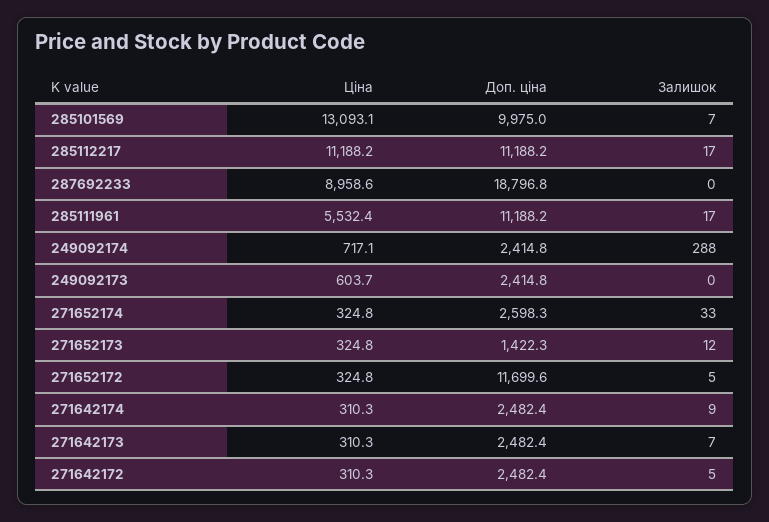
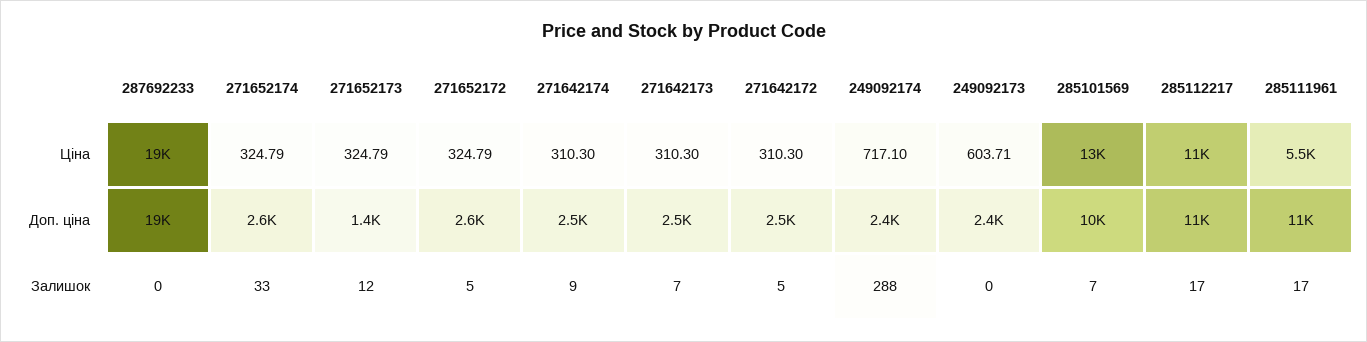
  {
    "Ціна": {
      "285101569": 13093.1,
      "285112217": 11188.2,
-     "287692233": 8958.6,
+     "287692233": 19000,
      "285111961": 5532.4,
      "249092174": 717.1,
      "249092173": 603.71,
      "271652174": 324.79,
      "271652173": 324.79,
      "271652172": 324.79,
      "271642174": 310.3,
      "271642173": 310.3,
      "271642172": 310.3
    },
    "Доп. ціна": {
      "285101569": 9975,
      "285112217": 11188.2,
      "287692233": 18796.8,
      "285111961": 11188.2,
      "249092174": 2414.8,
      "249092173": 2414.8,
      "271652174": 2598.3,
      "271652173": 1422.3,
-     "271652172": 11699.6,
+     "271652172": 2600,
      "271642174": 2482.4,
      "271642173": 2482.4,
      "271642172": 2482.4
    },
    "Залишок": {
      "285101569": 7,
      "285112217": 17,
      "287692233": 0,
      "285111961": 17,
      "249092174": 288,
      "249092173": 0,
      "271652174": 33,
      "271652173": 12,
      "271652172": 5,
      "271642174": 9,
      "271642173": 7,
      "271642172": 5
    }
  }

